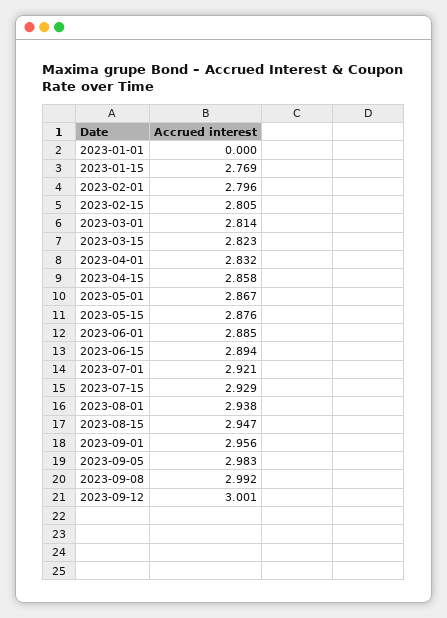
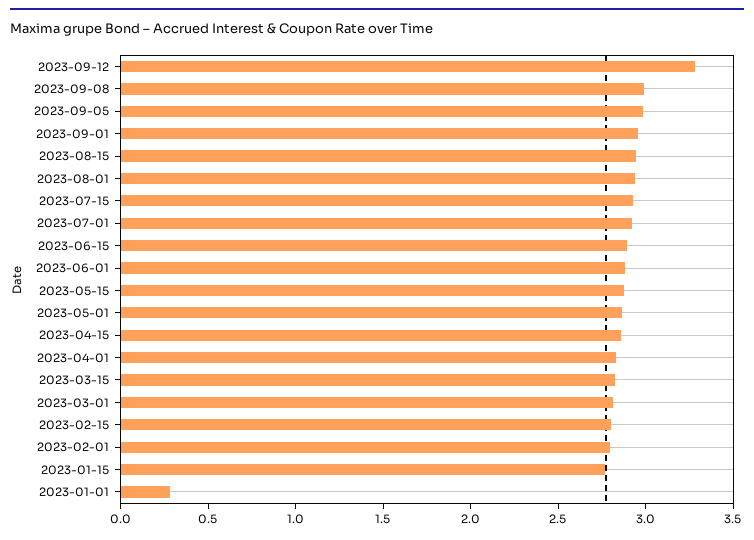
  {
-   "2023-01-01": 0,
+   "2023-01-01": 0.3,
    "2023-01-15": 2.769,
    "2023-02-01": 2.796,
    "2023-02-15": 2.805,
    "2023-03-01": 2.814,
    "2023-03-15": 2.823,
    "2023-04-01": 2.832,
    "2023-04-15": 2.858,
    "2023-05-01": 2.867,
    "2023-05-15": 2.876,
    "2023-06-01": 2.885,
    "2023-06-15": 2.894,
    "2023-07-01": 2.921,
    "2023-07-15": 2.929,
    "2023-08-01": 2.938,
    "2023-08-15": 2.947,
    "2023-09-01": 2.956,
    "2023-09-05": 2.983,
    "2023-09-08": 2.992,
-   "2023-09-12": 3.001
+   "2023-09-12": 3.3
  }

